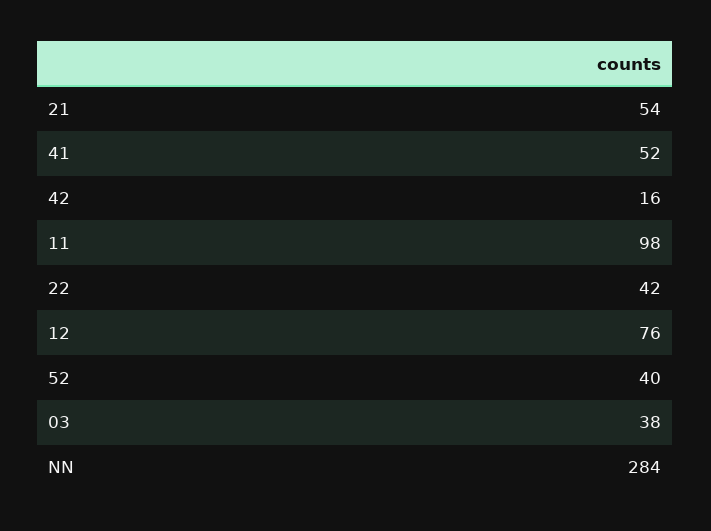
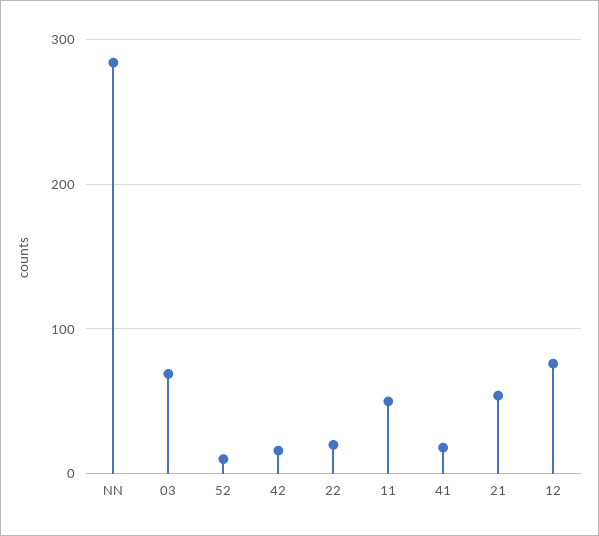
  {
    "21": 54,
-   "41": 52,
+   "41": 20,
    "42": 16,
-   "11": 98,
+   "11": 50,
-   "22": 42,
+   "22": 20,
    "12": 76,
-   "52": 40,
+   "52": 10,
-   "03": 38,
+   "03": 70,
    "NN": 284
  }

